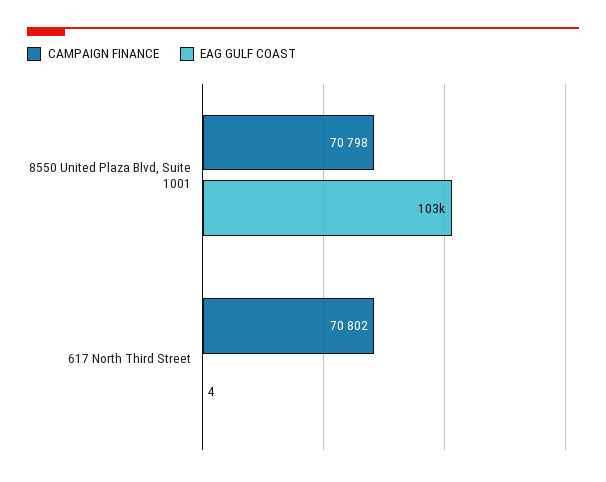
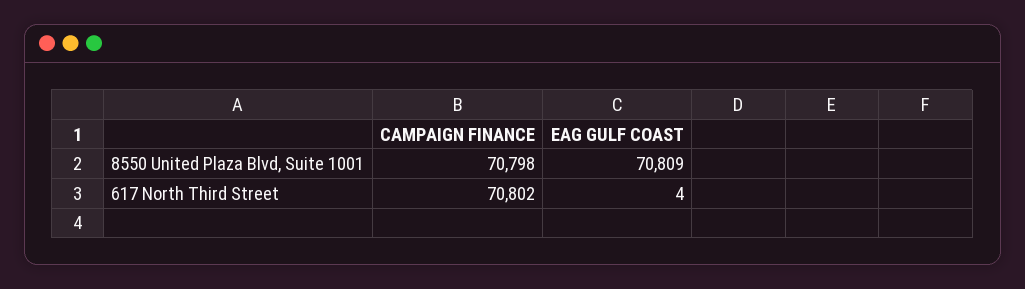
  {
    "CAMPAIGN FINANCE": {
      "8550 United Plaza Blvd, Suite 1001": 70798,
      "617 North Third Street": 70802
    },
    "EAG GULF COAST": {
-     "8550 United Plaza Blvd, Suite 1001": 103000,
+     "8550 United Plaza Blvd, Suite 1001": 70809,
      "617 North Third Street": 4
    }
  }

